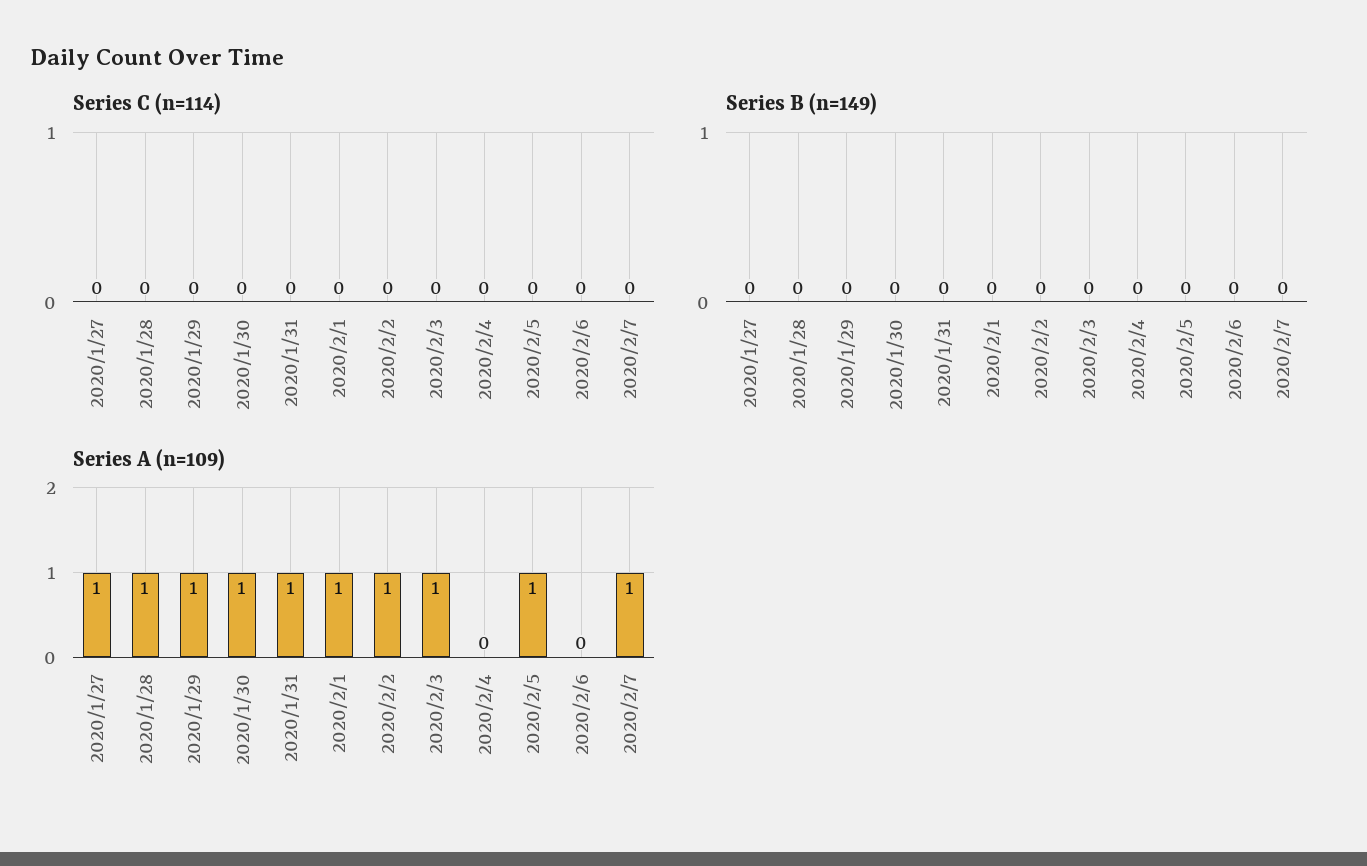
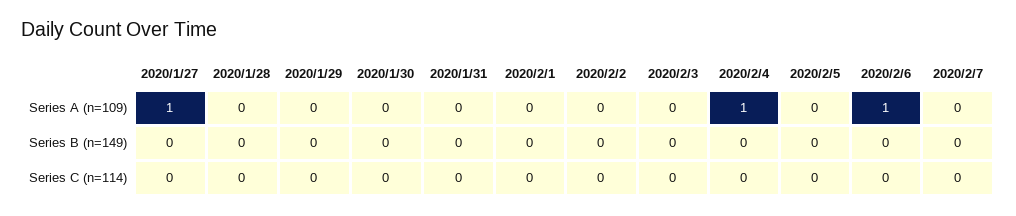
  {
    "Series C (n=114)": {
      "2020/1/27": 0,
      "2020/1/28": 0,
      "2020/1/29": 0,
      "2020/1/30": 0,
      "2020/1/31": 0,
      "2020/2/1": 0,
      "2020/2/2": 0,
      "2020/2/3": 0,
      "2020/2/4": 0,
      "2020/2/5": 0,
      "2020/2/6": 0,
      "2020/2/7": 0
    },
    "Series B (n=149)": {
      "2020/1/27": 0,
      "2020/1/28": 0,
      "2020/1/29": 0,
      "2020/1/30": 0,
      "2020/1/31": 0,
      "2020/2/1": 0,
      "2020/2/2": 0,
      "2020/2/3": 0,
      "2020/2/4": 0,
      "2020/2/5": 0,
      "2020/2/6": 0,
      "2020/2/7": 0
    },
    "Series A (n=109)": {
      "2020/1/27": 1,
-     "2020/1/28": 1,
+     "2020/1/28": 0,
-     "2020/1/29": 1,
+     "2020/1/29": 0,
-     "2020/1/30": 1,
+     "2020/1/30": 0,
-     "2020/1/31": 1,
+     "2020/1/31": 0,
-     "2020/2/1": 1,
+     "2020/2/1": 0,
-     "2020/2/2": 1,
+     "2020/2/2": 0,
-     "2020/2/3": 1,
+     "2020/2/3": 0,
-     "2020/2/4": 0,
+     "2020/2/4": 1,
-     "2020/2/5": 1,
+     "2020/2/5": 0,
-     "2020/2/6": 0,
+     "2020/2/6": 1,
-     "2020/2/7": 1
+     "2020/2/7": 0
    }
  }

